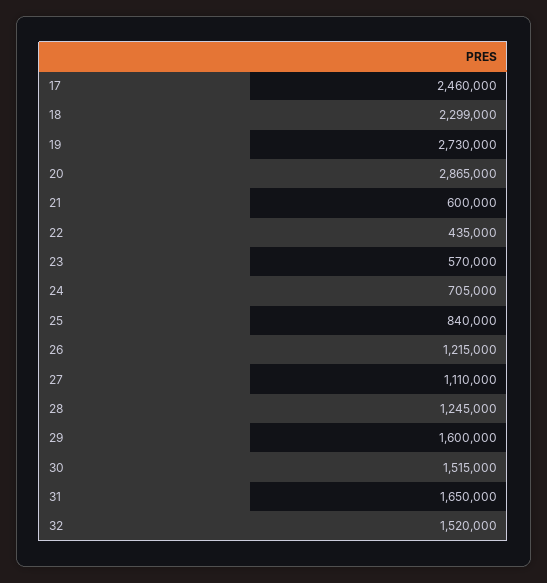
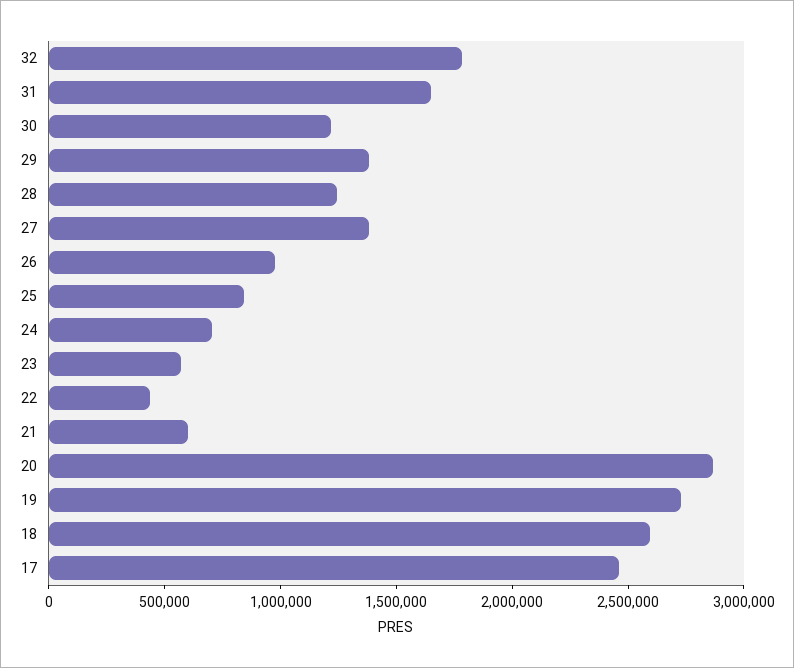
  {
    "17": 2460000,
-   "18": 2299000,
+   "18": 2600000,
    "19": 2730000,
    "20": 2865000,
    "21": 600000,
    "22": 435000,
    "23": 570000,
    "24": 705000,
    "25": 840000,
-   "26": 1215000,
+   "26": 1000000,
-   "27": 1110000,
+   "27": 1400000,
    "28": 1245000,
-   "29": 1600000,
+   "29": 1400000,
-   "30": 1515000,
+   "30": 1200000,
    "31": 1650000,
-   "32": 1520000
+   "32": 1800000
  }

